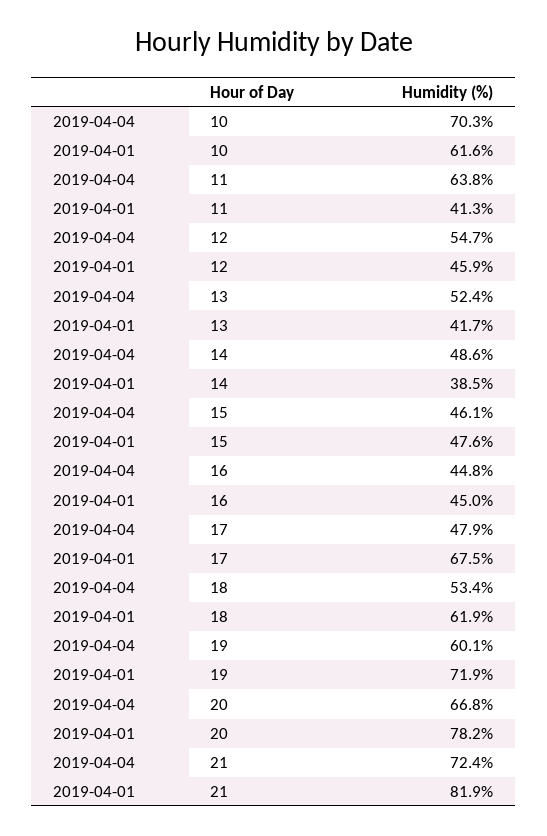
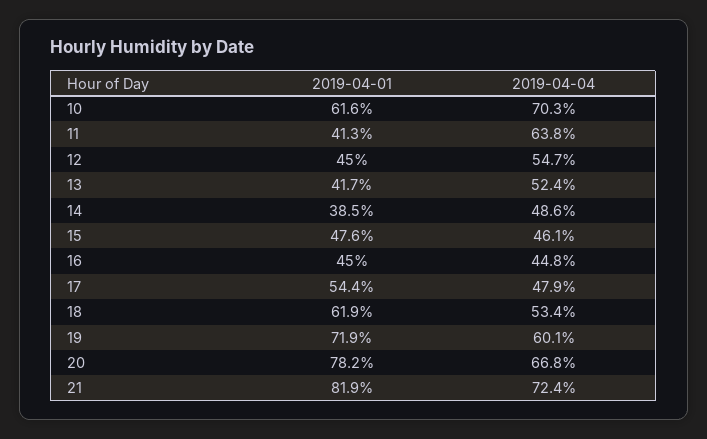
  {
    "2019-04-04": {
      "10": 70.3,
      "11": 63.8,
      "12": 54.7,
      "13": 52.4,
      "14": 48.6,
      "15": 46.1,
      "16": 44.8,
      "17": 47.9,
      "18": 53.4,
      "19": 60.1,
      "20": 66.8,
      "21": 72.4
    },
    "2019-04-01": {
      "10": 61.6,
      "11": 41.3,
-     "12": 45.9,
+     "12": 45,
      "13": 41.7,
      "14": 38.5,
      "15": 47.6,
      "16": 45,
-     "17": 67.5,
+     "17": 54.4,
      "18": 61.9,
      "19": 71.9,
      "20": 78.2,
      "21": 81.9
    }
  }

